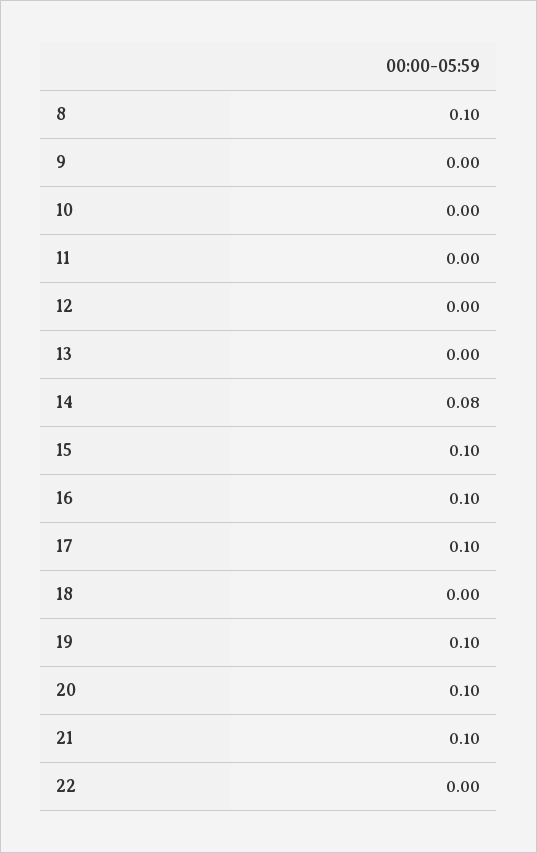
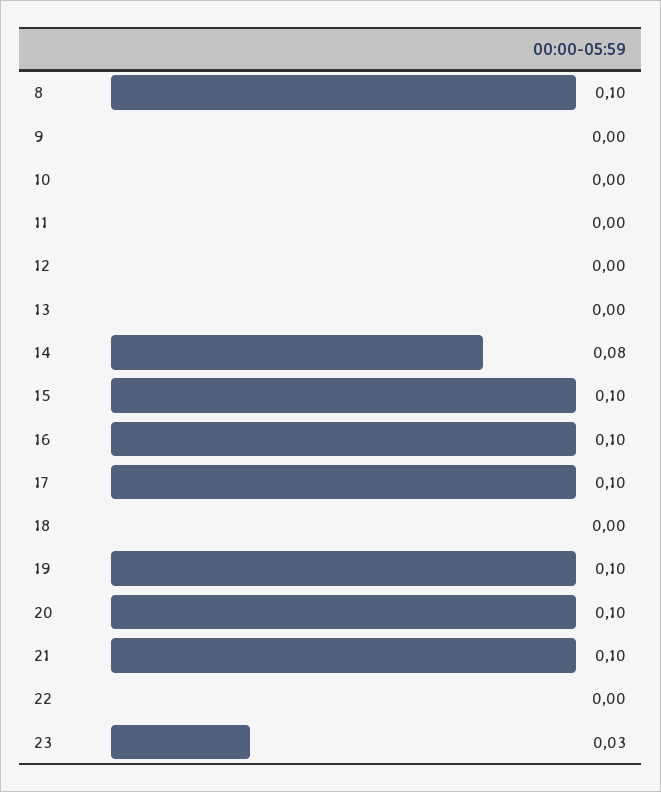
  {
    "8": 0.1,
    "9": 0,
    "10": 0,
    "11": 0,
    "12": 0,
    "13": 0,
    "14": 0.08,
    "15": 0.1,
    "16": 0.1,
    "17": 0.1,
    "18": 0,
    "19": 0.1,
    "20": 0.1,
    "21": 0.1,
-   "22": 0
+   "22": 0,
+   "23": 0.03
  }

